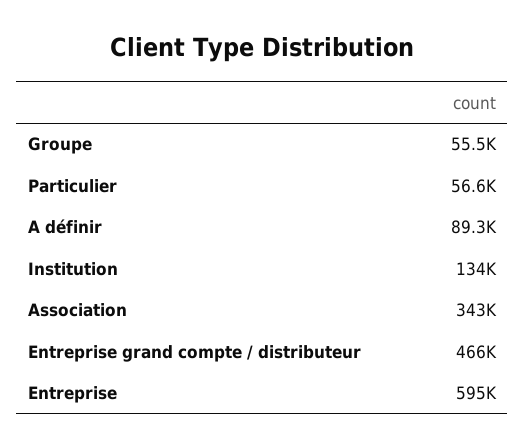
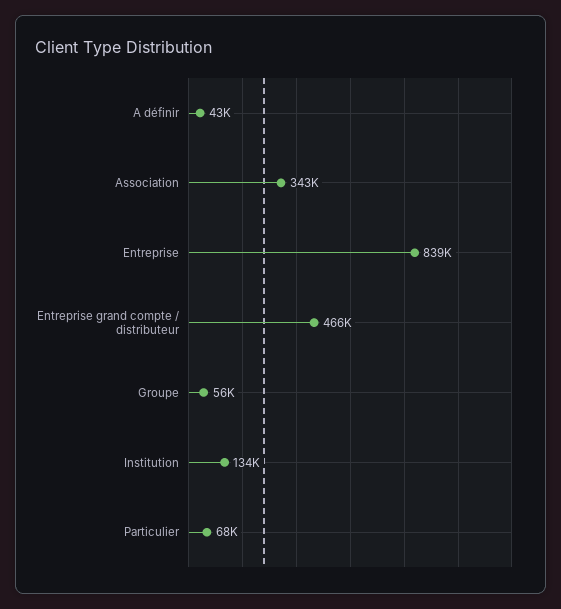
  {
    "Groupe": 55500,
-   "Particulier": 56600,
+   "Particulier": 68000,
-   "A définir": 89300,
+   "A définir": 43000,
    "Institution": 134000,
    "Association": 343000,
    "Entreprise grand compte / distributeur": 466000,
-   "Entreprise": 595000
+   "Entreprise": 839000
  }

